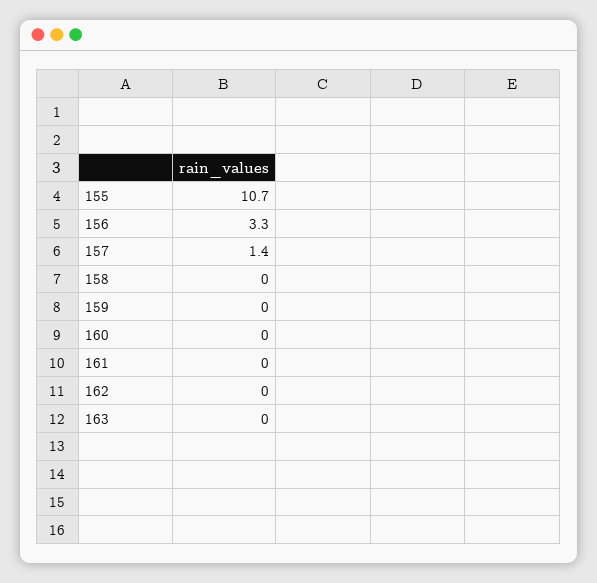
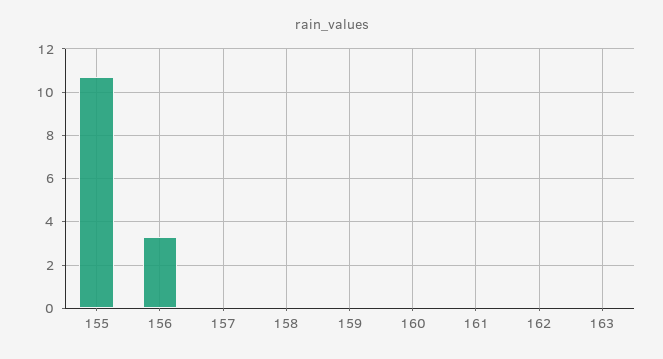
  {
    "155": 10.7,
    "156": 3.3,
-   "157": 1.4,
+   "157": 0,
    "158": 0,
    "159": 0,
    "160": 0,
    "161": 0,
    "162": 0,
    "163": 0
  }

